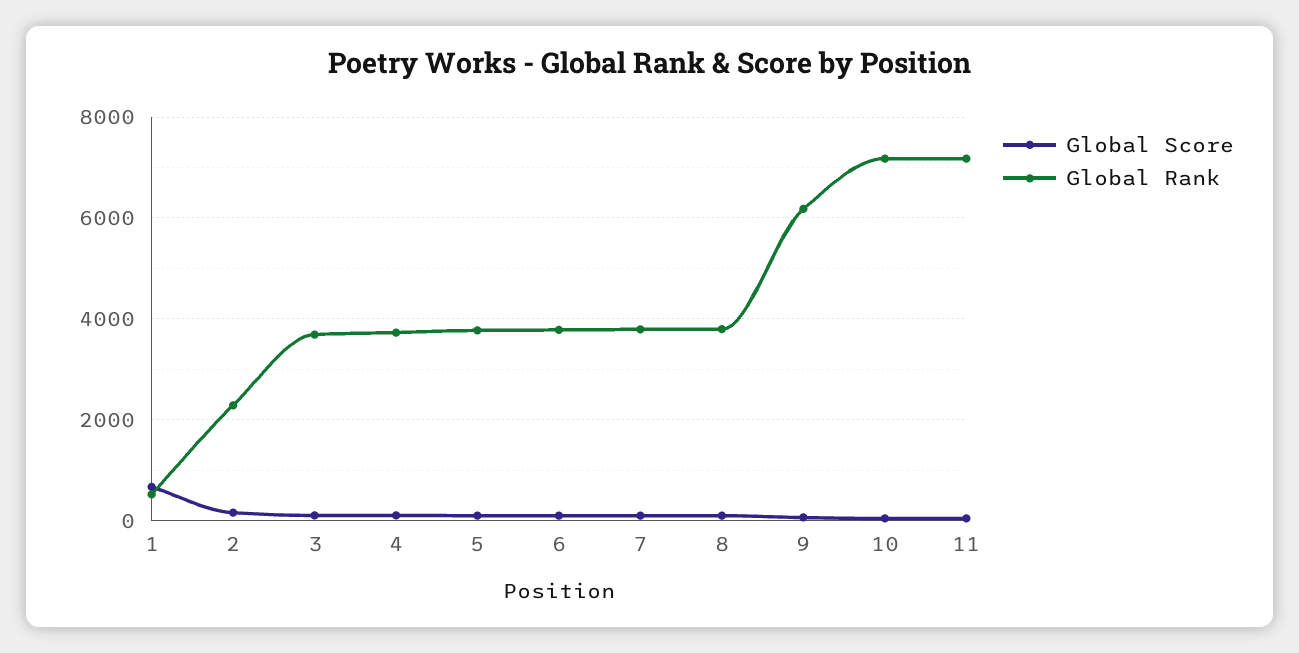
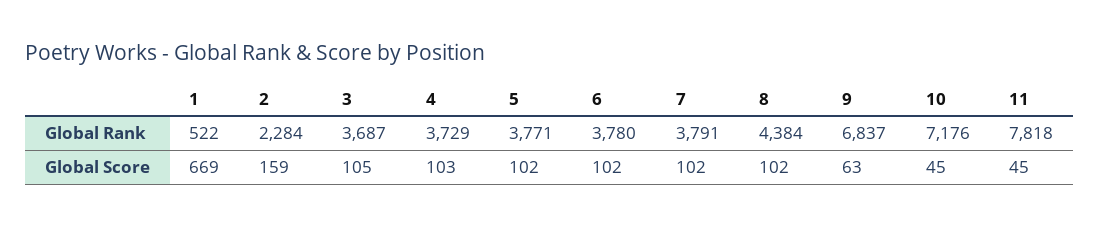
  {
    "Global Score": {
      "1": 669,
      "2": 159,
      "3": 105,
      "4": 103,
      "5": 102,
      "6": 102,
      "7": 102,
      "8": 102,
      "9": 63,
      "10": 45,
      "11": 45
    },
    "Global Rank": {
      "1": 522,
      "2": 2284,
      "3": 3687,
      "4": 3729,
      "5": 3771,
      "6": 3780,
      "7": 3791,
-     "8": 3800,
+     "8": 4384,
-     "9": 6200,
+     "9": 6837,
      "10": 7176,
-     "11": 7200
+     "11": 7818
    }
  }

